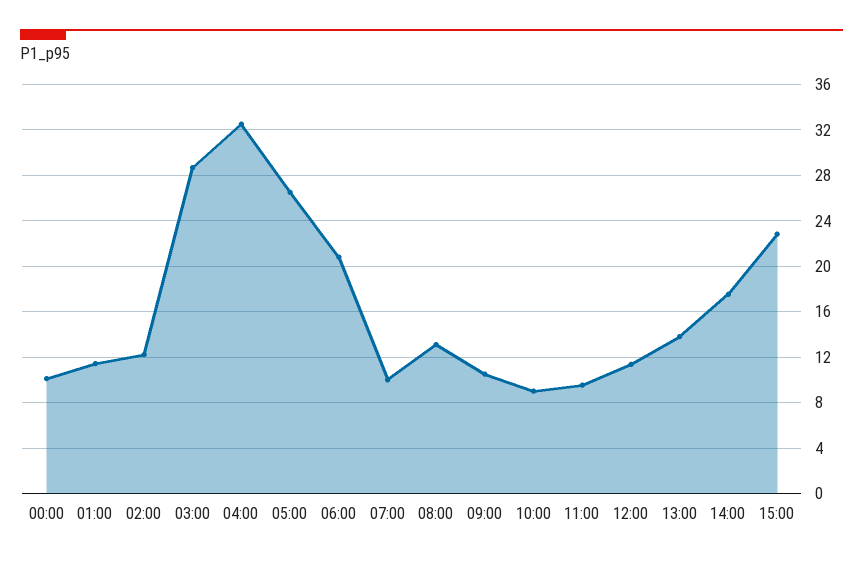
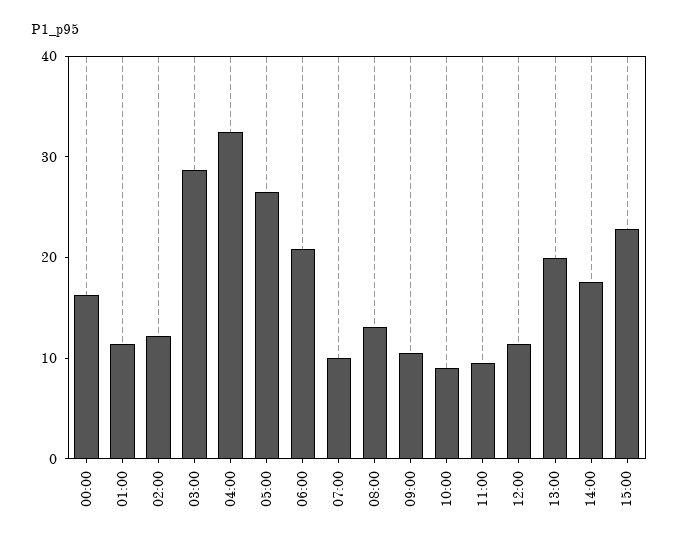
  {
-   "00:00": 10,
+   "00:00": 16,
    "01:00": 11,
    "02:00": 12,
    "03:00": 29,
    "04:00": 33,
    "05:00": 27,
    "06:00": 21,
    "07:00": 10,
    "08:00": 13,
    "09:00": 11,
    "10:00": 9,
    "11:00": 10,
    "12:00": 11,
-   "13:00": 14,
+   "13:00": 20,
    "14:00": 18,
    "15:00": 23
  }

